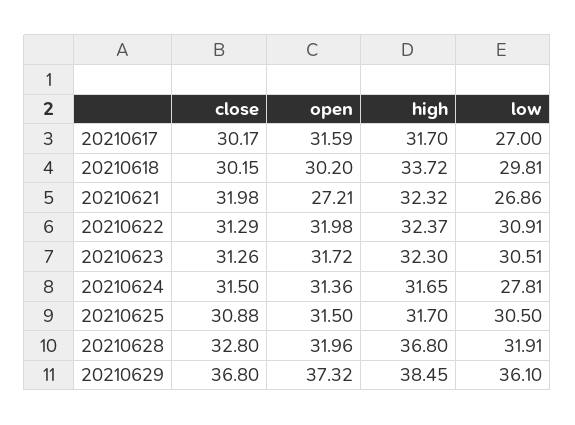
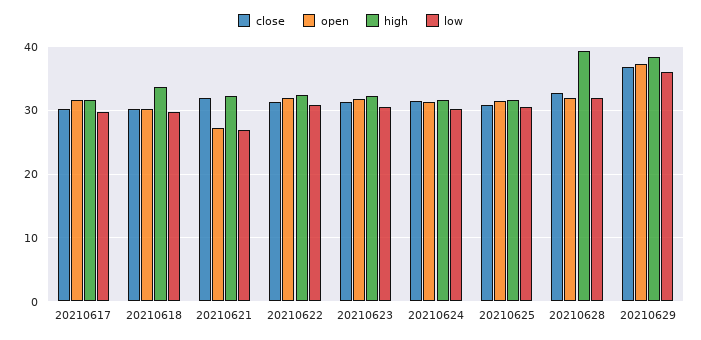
  {
    "close": {
      "20210617": 30.17,
      "20210618": 30.15,
      "20210621": 31.98,
      "20210622": 31.29,
      "20210623": 31.26,
      "20210624": 31.5,
      "20210625": 30.88,
      "20210628": 32.8,
      "20210629": 36.8
    },
    "open": {
      "20210617": 31.59,
      "20210618": 30.2,
      "20210621": 27.21,
      "20210622": 31.98,
      "20210623": 31.72,
      "20210624": 31.36,
      "20210625": 31.5,
      "20210628": 31.96,
      "20210629": 37.32
    },
    "high": {
      "20210617": 31.7,
      "20210618": 33.72,
      "20210621": 32.32,
      "20210622": 32.37,
      "20210623": 32.3,
      "20210624": 31.65,
      "20210625": 31.7,
-     "20210628": 36.8,
+     "20210628": 39,
      "20210629": 38.45
    },
    "low": {
-     "20210617": 27,
+     "20210617": 30,
      "20210618": 29.81,
      "20210621": 26.86,
      "20210622": 30.91,
      "20210623": 30.51,
-     "20210624": 27.81,
+     "20210624": 30,
      "20210625": 30.5,
      "20210628": 31.91,
      "20210629": 36.1
    }
  }

